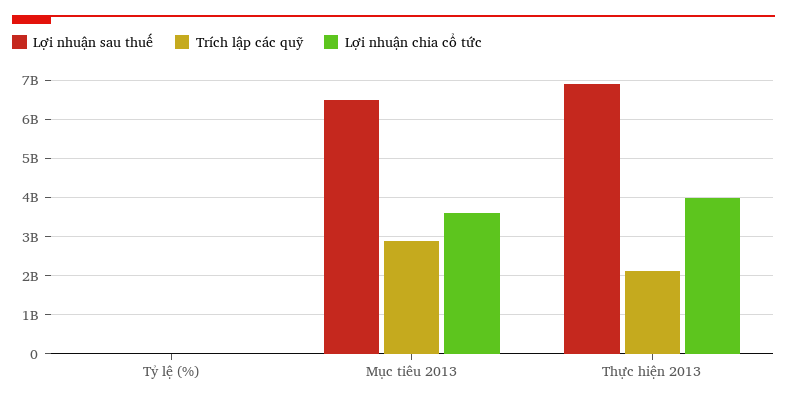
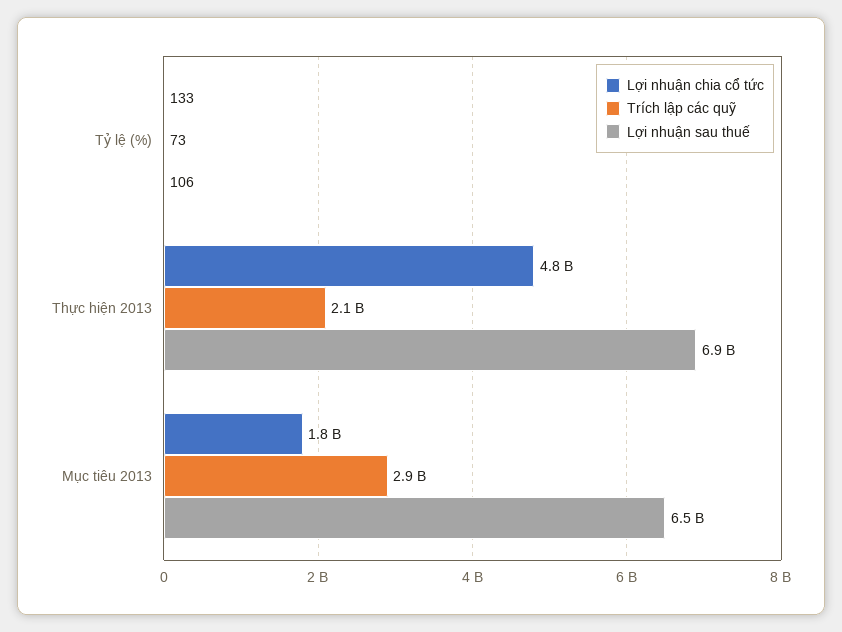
  {
    "Lợi nhuận sau thuế": {
      "Tỷ lệ (%)": 106,
      "Mục tiêu 2013": 6500000000,
      "Thực hiện 2013": 6900000000
    },
    "Trích lập các quỹ": {
      "Tỷ lệ (%)": 73,
      "Mục tiêu 2013": 2900000000,
      "Thực hiện 2013": 2100000000
    },
    "Lợi nhuận chia cổ tức": {
      "Tỷ lệ (%)": 133,
-     "Mục tiêu 2013": 3600000000,
+     "Mục tiêu 2013": 1800000000,
-     "Thực hiện 2013": 4000000000
+     "Thực hiện 2013": 4800000000
    }
  }

